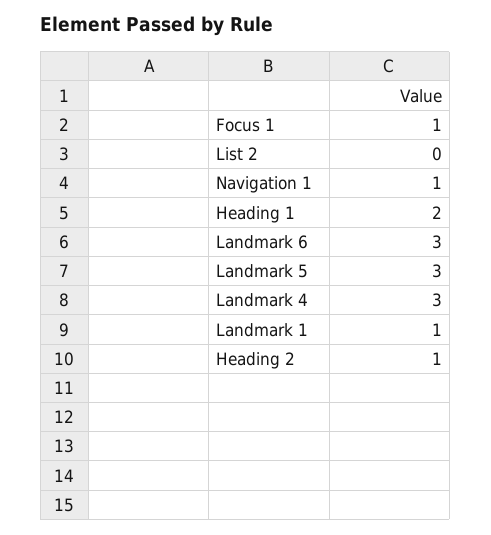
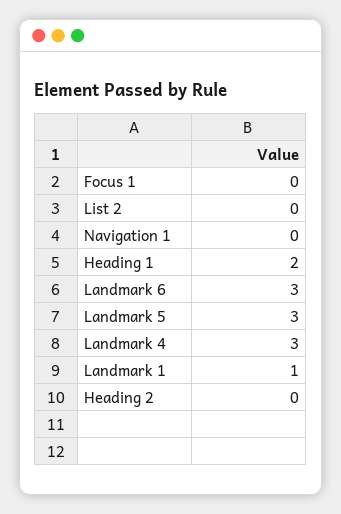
  {
-   "Focus 1": 1,
+   "Focus 1": 0,
    "List 2": 0,
-   "Navigation 1": 1,
+   "Navigation 1": 0,
    "Heading 1": 2,
    "Landmark 6": 3,
    "Landmark 5": 3,
    "Landmark 4": 3,
    "Landmark 1": 1,
-   "Heading 2": 1
+   "Heading 2": 0
  }

